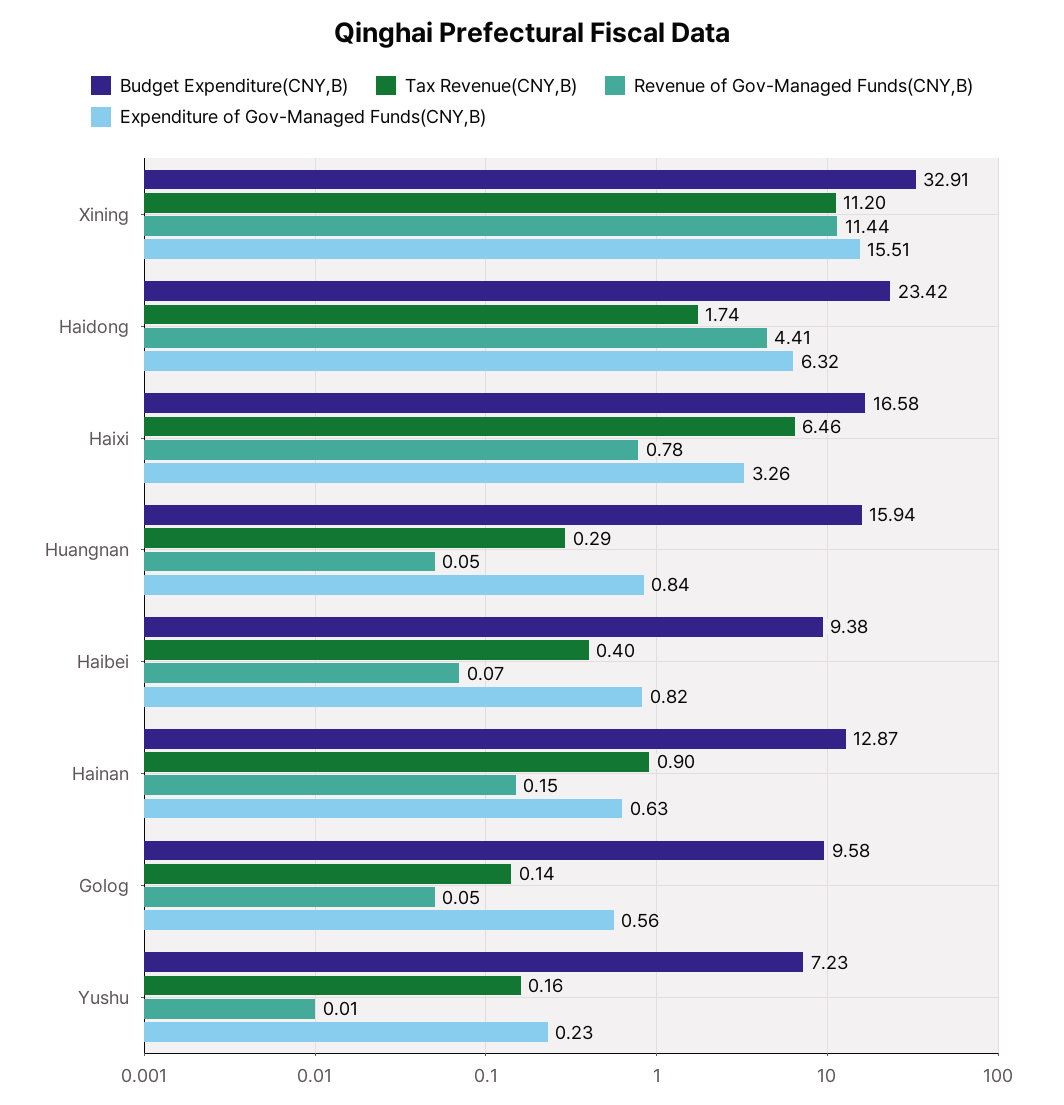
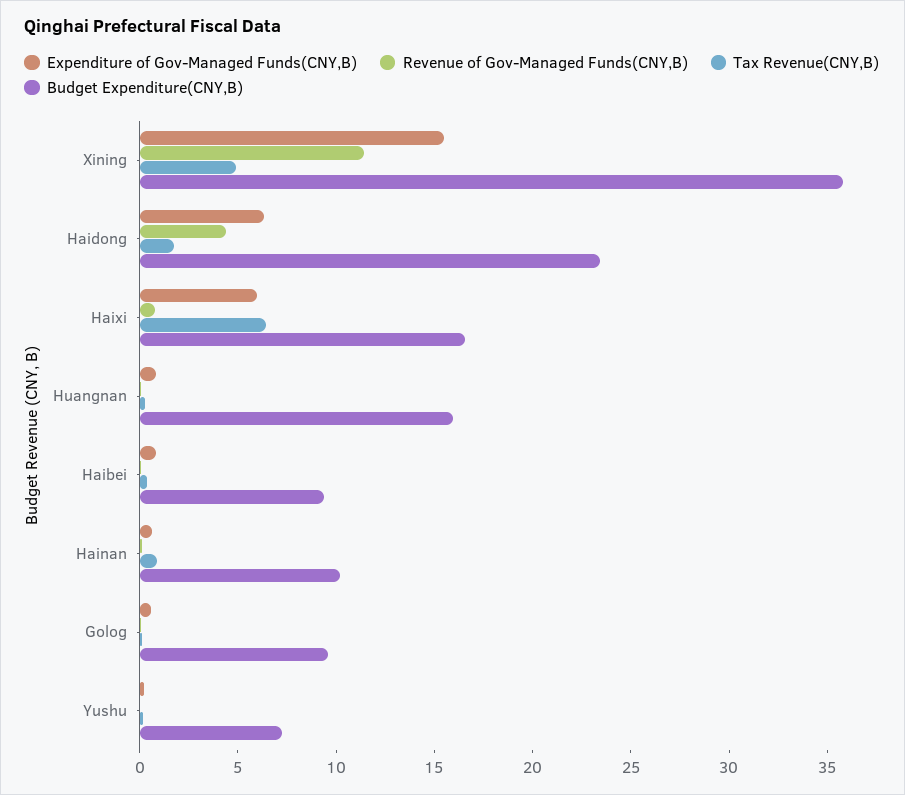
  {
    "Budget Expenditure(CNY,B)": {
-     "Xining": 32.91,
+     "Xining": 36,
      "Haidong": 23.42,
      "Haixi": 16.58,
      "Huangnan": 15.94,
      "Haibei": 9.38,
-     "Hainan": 12.87,
+     "Hainan": 10,
      "Golog": 9.58,
      "Yushu": 7.23
    },
    "Tax Revenue(CNY,B)": {
-     "Xining": 11.2,
+     "Xining": 5,
      "Haidong": 1.74,
      "Haixi": 6.46,
      "Huangnan": 0.29,
      "Haibei": 0.4,
      "Hainan": 0.9,
      "Golog": 0.14,
      "Yushu": 0.16
    },
    "Revenue of Gov-Managed Funds(CNY,B)": {
      "Xining": 11.44,
      "Haidong": 4.41,
      "Haixi": 0.78,
      "Huangnan": 0.05,
      "Haibei": 0.07,
      "Hainan": 0.15,
      "Golog": 0.05,
      "Yushu": 0.01
    },
    "Expenditure of Gov-Managed Funds(CNY,B)": {
      "Xining": 15.51,
      "Haidong": 6.32,
-     "Haixi": 3.26,
+     "Haixi": 6,
      "Huangnan": 0.84,
      "Haibei": 0.82,
      "Hainan": 0.63,
      "Golog": 0.56,
      "Yushu": 0.23
    }
  }

